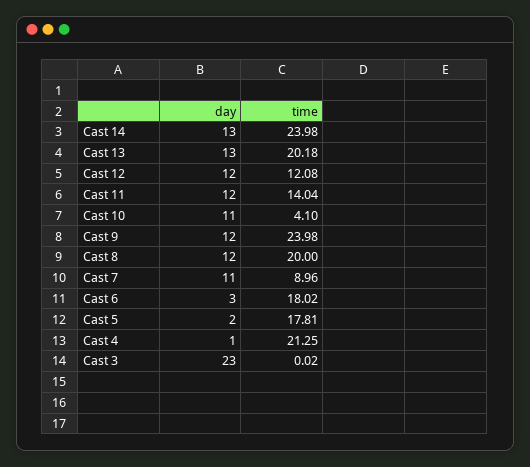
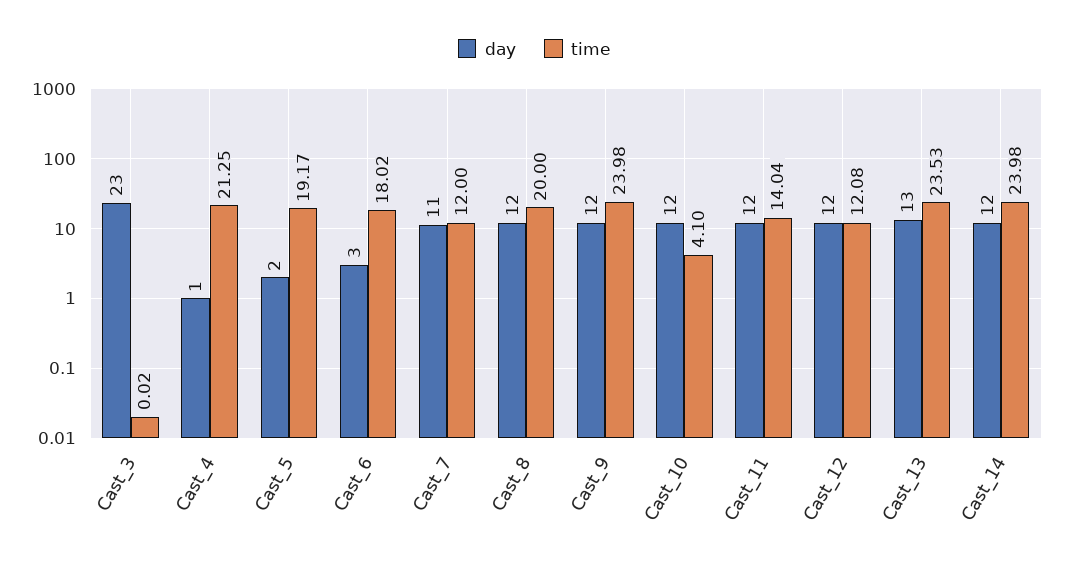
  {
    "day": {
-     "Cast 14": 13,
+     "Cast 14": 12,
      "Cast 13": 13,
      "Cast 12": 12,
      "Cast 11": 12,
-     "Cast 10": 11,
+     "Cast 10": 12,
      "Cast 9": 12,
      "Cast 8": 12,
      "Cast 7": 11,
      "Cast 6": 3,
      "Cast 5": 2,
      "Cast 4": 1,
      "Cast 3": 23
    },
    "time": {
      "Cast 14": 23.98,
-     "Cast 13": 20.18,
+     "Cast 13": 23.53,
      "Cast 12": 12.08,
      "Cast 11": 14.04,
      "Cast 10": 4.1,
      "Cast 9": 23.98,
      "Cast 8": 20,
-     "Cast 7": 8.96,
+     "Cast 7": 12,
      "Cast 6": 18.02,
-     "Cast 5": 17.81,
+     "Cast 5": 19.17,
      "Cast 4": 21.25,
      "Cast 3": 0.02
    }
  }

